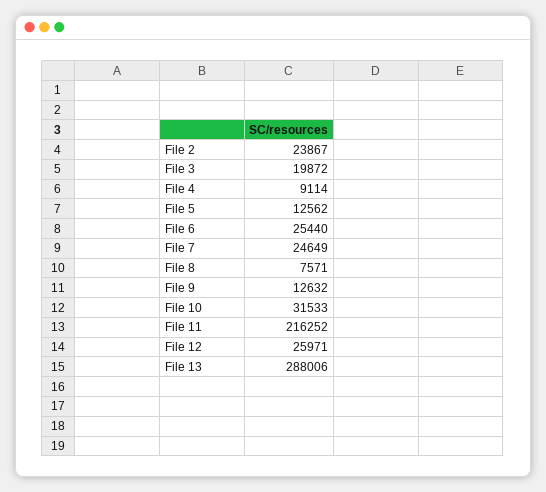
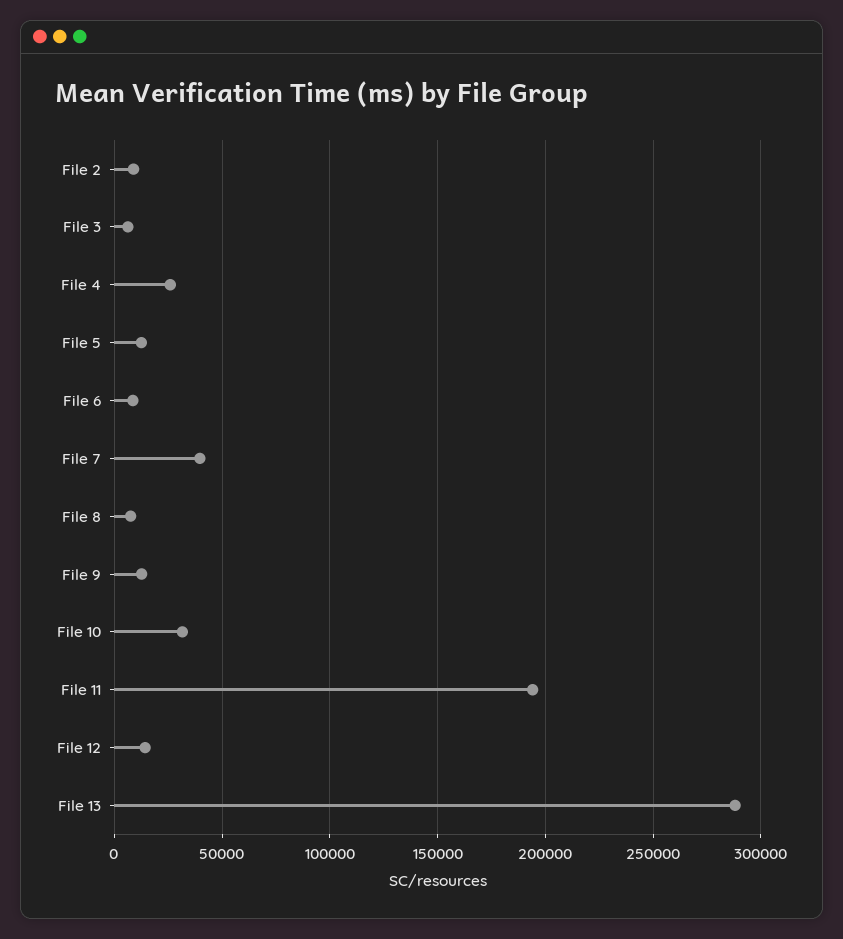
  {
-   "File 2": 23867,
+   "File 2": 10000,
-   "File 3": 19872,
+   "File 3": 5000,
-   "File 4": 9114,
+   "File 4": 25000,
    "File 5": 12562,
-   "File 6": 25440,
+   "File 6": 10000,
-   "File 7": 24649,
+   "File 7": 40000,
    "File 8": 7571,
    "File 9": 12632,
    "File 10": 31533,
-   "File 11": 216252,
+   "File 11": 195000,
-   "File 12": 25971,
+   "File 12": 15000,
    "File 13": 288006
  }

